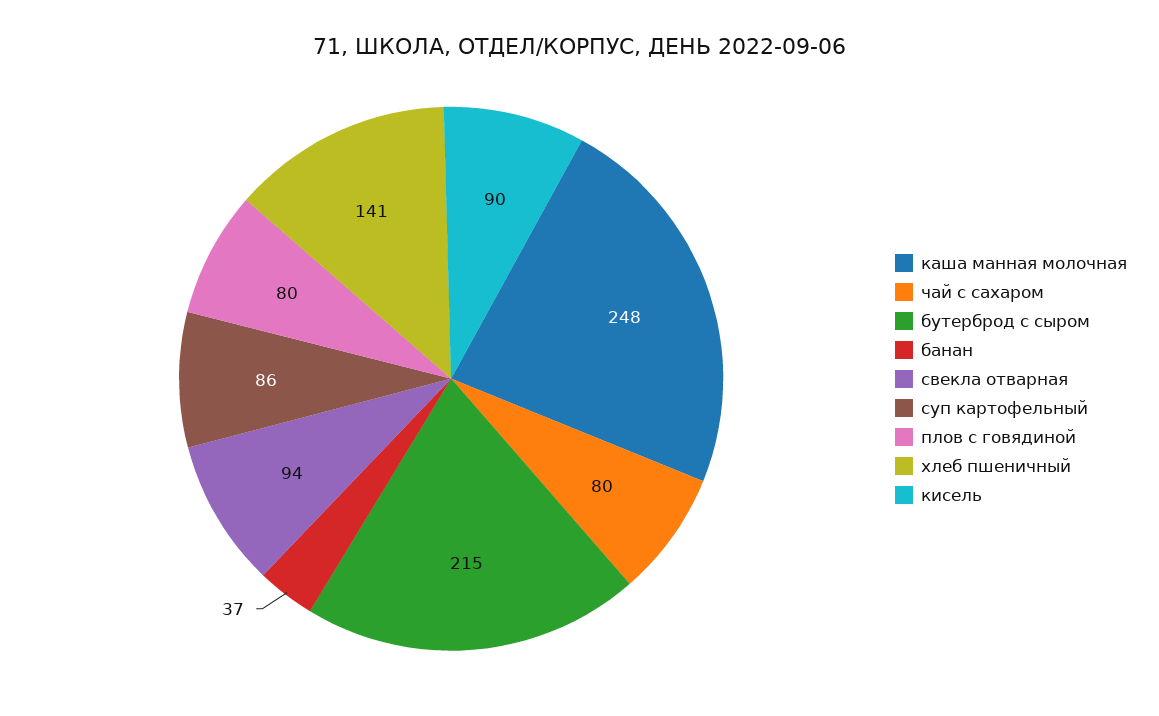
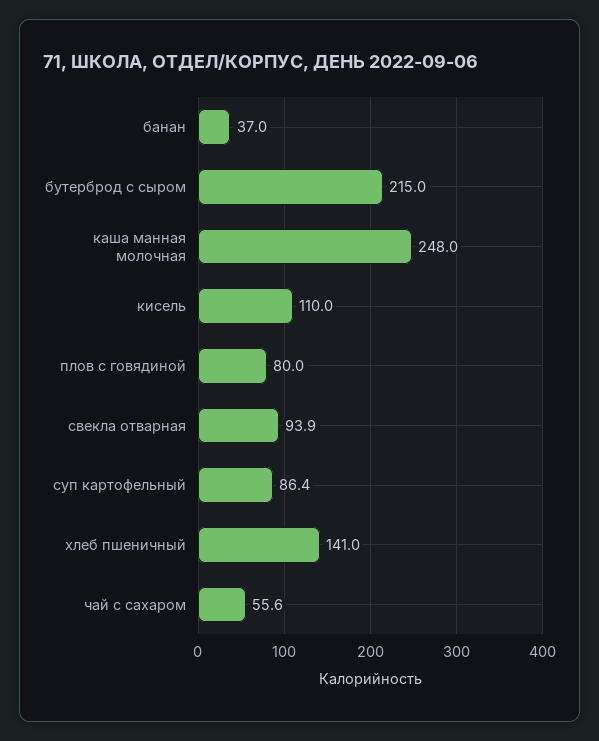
  {
    "каша манная молочная": 248,
-   "чай с сахаром": 80,
+   "чай с сахаром": 55.6,
    "бутерброд с сыром": 215,
    "банан": 37,
    "свекла отварная": 93.9,
    "суп картофельный": 86.4,
    "плов с говядиной": 80,
    "хлеб пшеничный": 141,
-   "кисель": 90
+   "кисель": 110
  }

